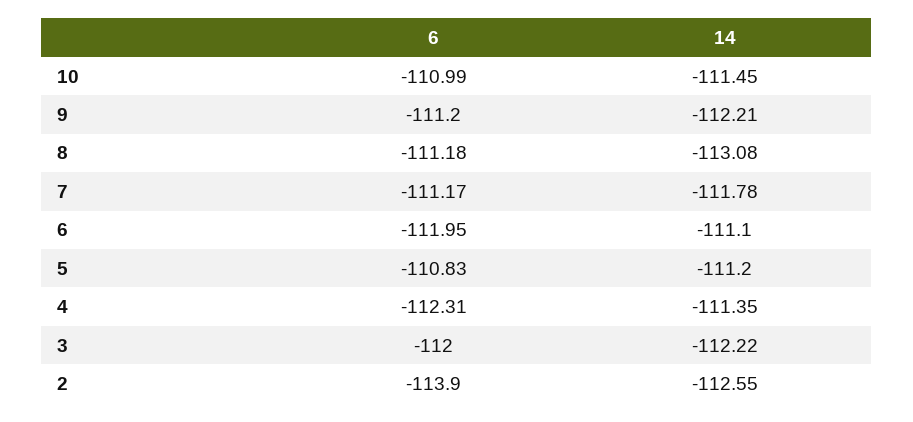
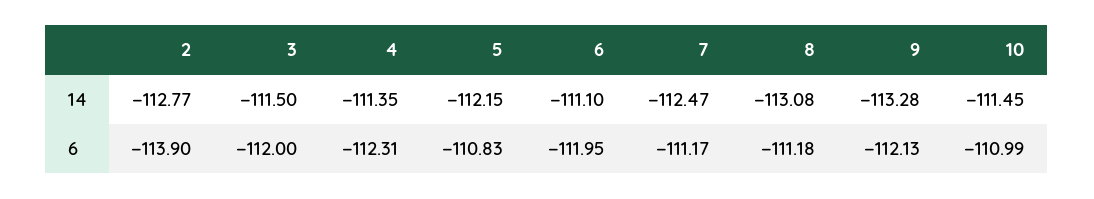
  {
    "6": {
      "10": -110.99,
-     "9": -111.2,
+     "9": -112.13,
      "8": -111.18,
      "7": -111.17,
      "6": -111.95,
      "5": -110.83,
      "4": -112.31,
      "3": -112,
      "2": -113.9
    },
    "14": {
      "10": -111.45,
-     "9": -112.21,
+     "9": -113.28,
      "8": -113.08,
-     "7": -111.78,
+     "7": -112.47,
      "6": -111.1,
-     "5": -111.2,
+     "5": -112.15,
      "4": -111.35,
-     "3": -112.22,
+     "3": -111.5,
-     "2": -112.55
+     "2": -112.77
    }
  }

